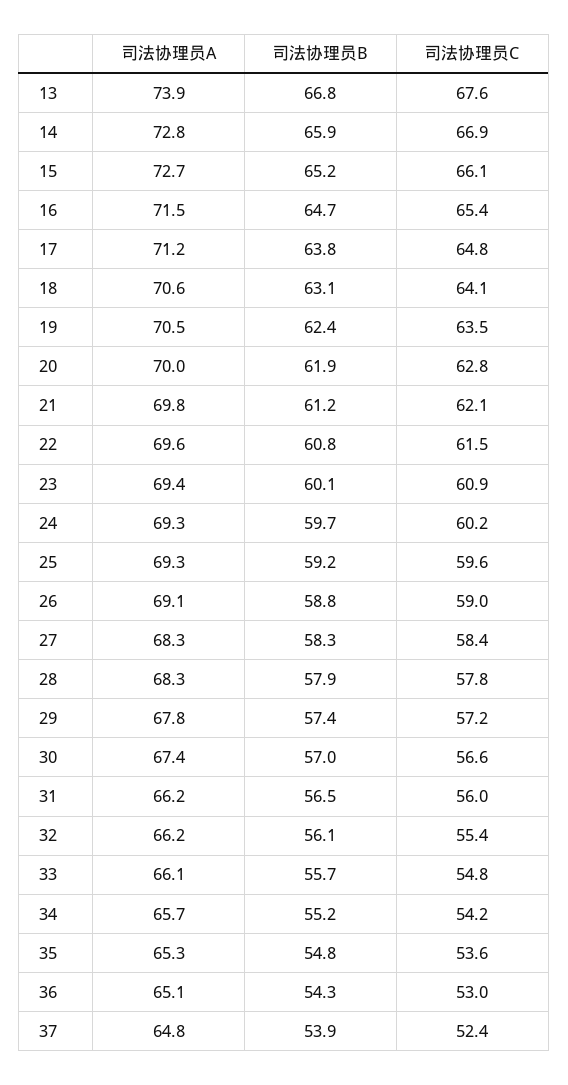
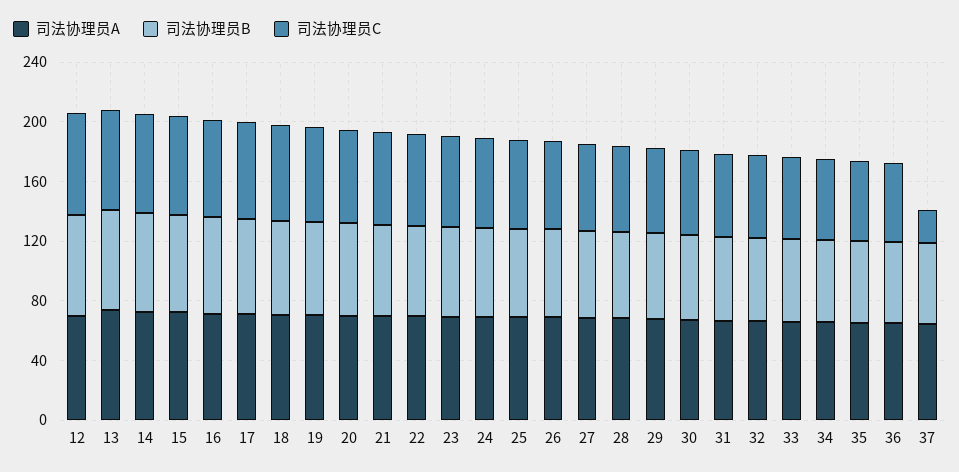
  {
    "司法协理员A": {
      "13": 73.9,
      "14": 72.8,
      "15": 72.7,
      "16": 71.5,
      "17": 71.2,
      "18": 70.6,
      "19": 70.5,
      "20": 70,
      "21": 69.8,
      "22": 69.6,
      "23": 69.4,
      "24": 69.3,
      "25": 69.3,
      "26": 69.1,
      "27": 68.3,
      "28": 68.3,
      "29": 67.8,
      "30": 67.4,
      "31": 66.2,
      "32": 66.2,
      "33": 66.1,
      "34": 65.7,
      "35": 65.3,
      "36": 65.1,
-     "37": 64.8
+     "37": 64.8,
+     "12": 70
    },
    "司法协理员B": {
      "13": 66.8,
      "14": 65.9,
      "15": 65.2,
      "16": 64.7,
      "17": 63.8,
      "18": 63.1,
      "19": 62.4,
      "20": 61.9,
      "21": 61.2,
      "22": 60.8,
      "23": 60.1,
      "24": 59.7,
      "25": 59.2,
      "26": 58.8,
      "27": 58.3,
      "28": 57.9,
      "29": 57.4,
      "30": 57,
      "31": 56.5,
      "32": 56.1,
      "33": 55.7,
      "34": 55.2,
      "35": 54.8,
      "36": 54.3,
-     "37": 53.9
+     "37": 53.9,
+     "12": 70
    },
    "司法协理员C": {
      "13": 67.6,
      "14": 66.9,
      "15": 66.1,
      "16": 65.4,
      "17": 64.8,
      "18": 64.1,
      "19": 63.5,
      "20": 62.8,
      "21": 62.1,
      "22": 61.5,
      "23": 60.9,
      "24": 60.2,
      "25": 59.6,
      "26": 59,
      "27": 58.4,
      "28": 57.8,
      "29": 57.2,
      "30": 56.6,
      "31": 56,
      "32": 55.4,
      "33": 54.8,
      "34": 54.2,
      "35": 53.6,
      "36": 53,
-     "37": 52.4
+     "37": 20,
+     "12": 70
    }
  }

